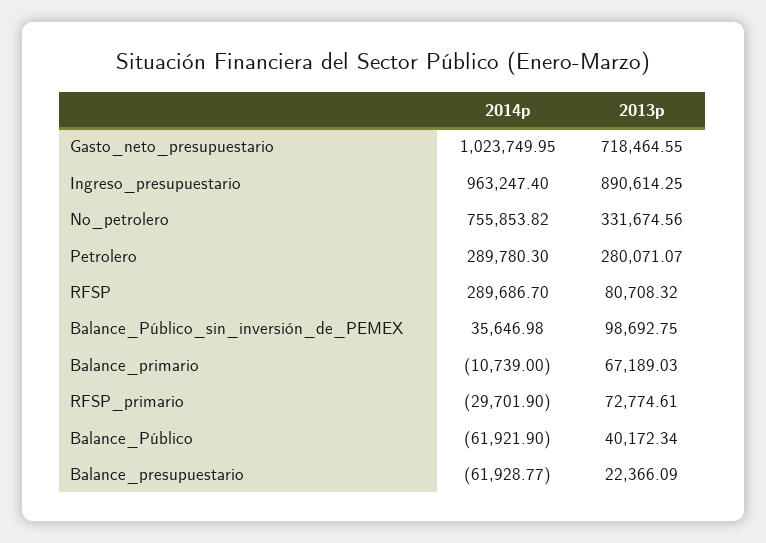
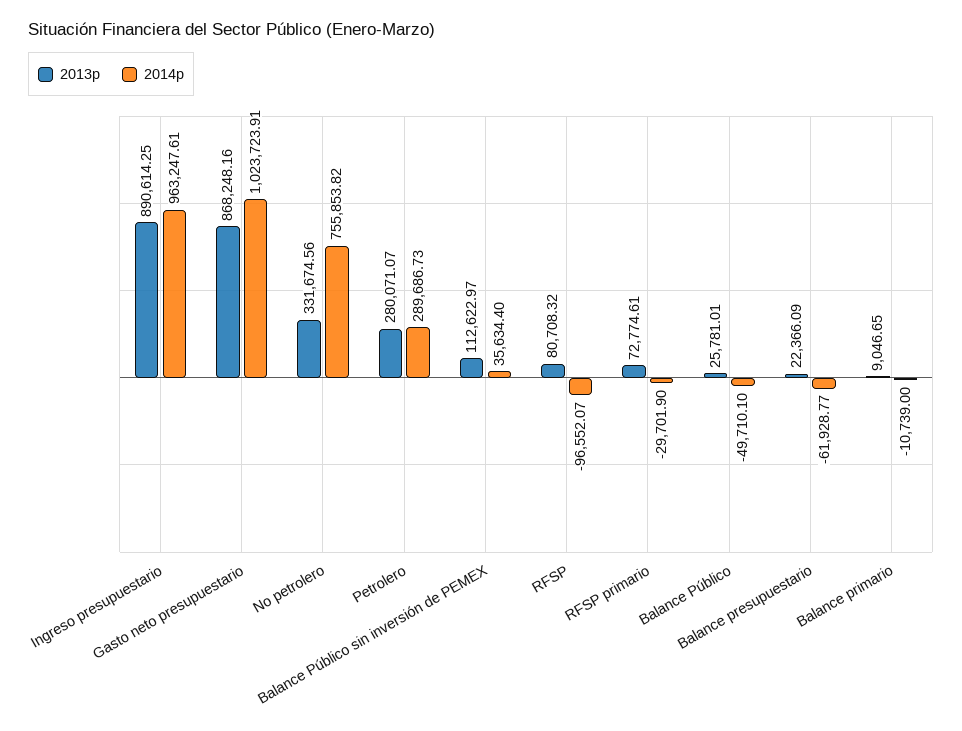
  {
    "2014p": {
-     "Gasto_neto_presupuestario": 1023749.95,
+     "Gasto_neto_presupuestario": 1023723.91,
-     "Ingreso_presupuestario": 963247.4,
+     "Ingreso_presupuestario": 963247.61,
      "No_petrolero": 755853.82,
-     "Petrolero": 289780.3,
+     "Petrolero": 289686.73,
-     "RFSP": 289686.7,
+     "RFSP": -96552.07,
-     "Balance_Público_sin_inversión_de_PEMEX": 35646.98,
+     "Balance_Público_sin_inversión_de_PEMEX": 35634.4,
      "Balance_primario": -10739,
      "RFSP_primario": -29701.9,
-     "Balance_Público": -61921.9,
+     "Balance_Público": -49710.1,
      "Balance_presupuestario": -61928.77
    },
    "2013p": {
-     "Gasto_neto_presupuestario": 718464.55,
+     "Gasto_neto_presupuestario": 868248.16,
      "Ingreso_presupuestario": 890614.25,
      "No_petrolero": 331674.56,
      "Petrolero": 280071.07,
      "RFSP": 80708.32,
-     "Balance_Público_sin_inversión_de_PEMEX": 98692.75,
+     "Balance_Público_sin_inversión_de_PEMEX": 112622.97,
-     "Balance_primario": 67189.03,
+     "Balance_primario": 9046.65,
      "RFSP_primario": 72774.61,
-     "Balance_Público": 40172.34,
+     "Balance_Público": 25781.01,
      "Balance_presupuestario": 22366.09
    }
  }

